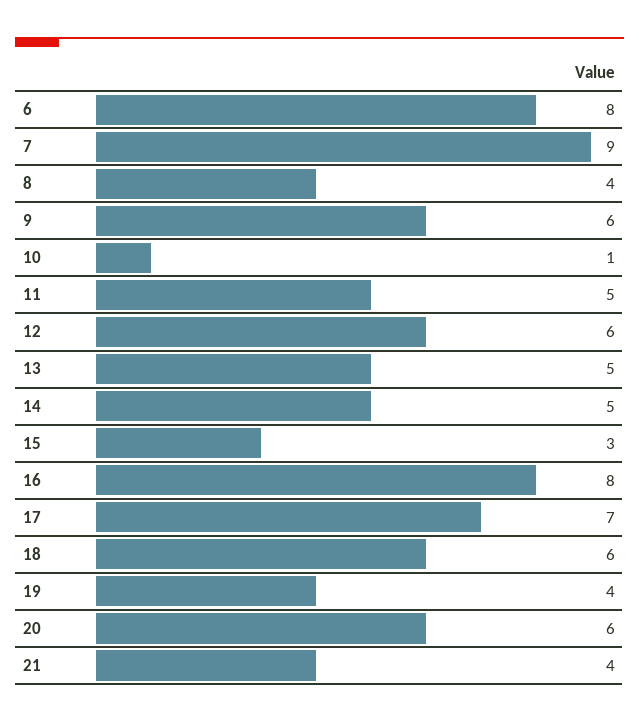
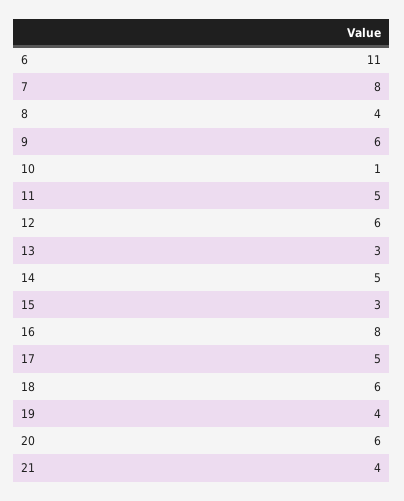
  {
-   "6": 8,
+   "6": 11,
-   "7": 9,
+   "7": 8,
    "8": 4,
    "9": 6,
    "10": 1,
    "11": 5,
    "12": 6,
-   "13": 5,
+   "13": 3,
    "14": 5,
    "15": 3,
    "16": 8,
-   "17": 7,
+   "17": 5,
    "18": 6,
    "19": 4,
    "20": 6,
    "21": 4
  }

